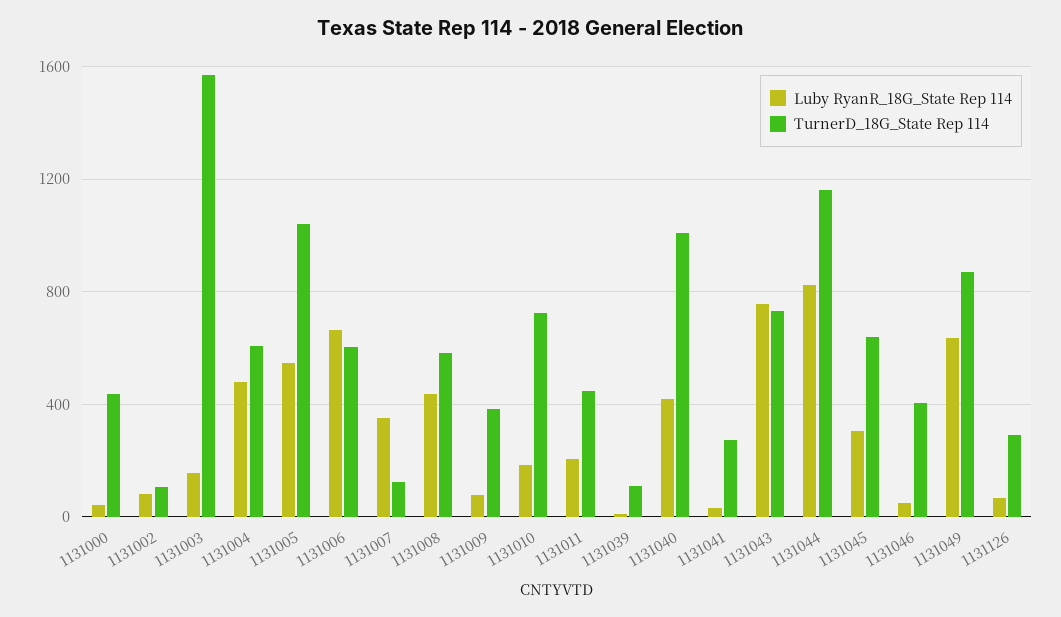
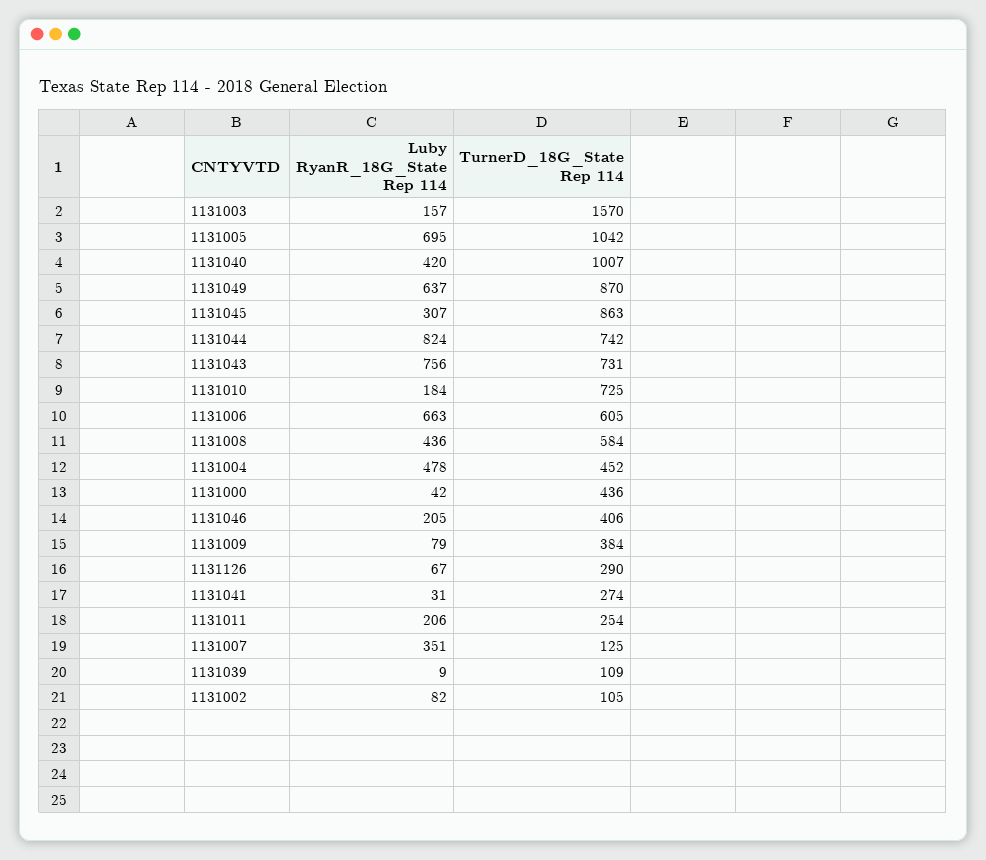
  {
    "Luby RyanR_18G_State Rep 114": {
      "1131000": 42,
      "1131002": 82,
      "1131003": 157,
      "1131004": 478,
-     "1131005": 550,
+     "1131005": 695,
      "1131006": 663,
      "1131007": 351,
      "1131008": 436,
      "1131009": 79,
      "1131010": 184,
      "1131011": 206,
      "1131039": 9,
      "1131040": 420,
      "1131041": 31,
      "1131043": 756,
      "1131044": 824,
      "1131045": 307,
-     "1131046": 50,
+     "1131046": 205,
      "1131049": 637,
      "1131126": 67
    },
    "TurnerD_18G_State Rep 114": {
      "1131000": 436,
      "1131002": 105,
      "1131003": 1570,
-     "1131004": 600,
+     "1131004": 452,
      "1131005": 1042,
      "1131006": 605,
      "1131007": 125,
      "1131008": 584,
      "1131009": 384,
      "1131010": 725,
-     "1131011": 450,
+     "1131011": 254,
      "1131039": 109,
      "1131040": 1007,
      "1131041": 274,
      "1131043": 731,
-     "1131044": 1150,
+     "1131044": 742,
-     "1131045": 650,
+     "1131045": 863,
      "1131046": 406,
      "1131049": 870,
      "1131126": 290
    }
  }

